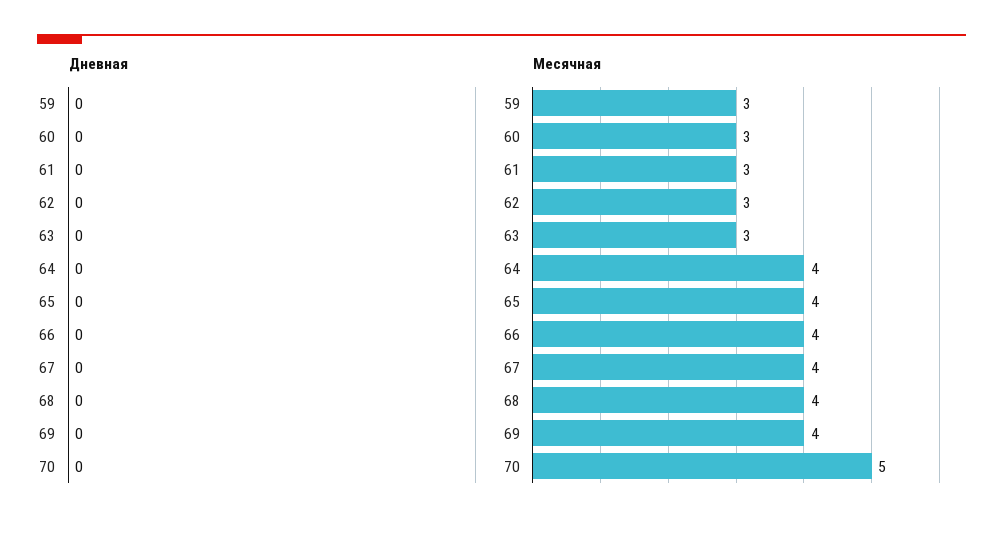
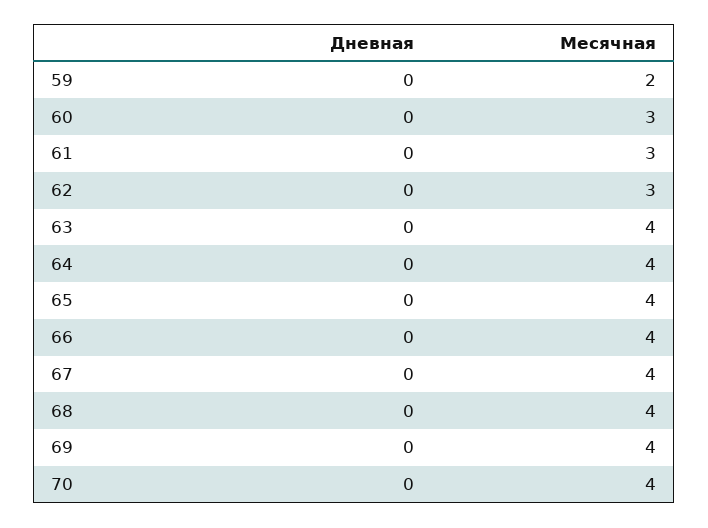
  {
    "Дневная": {
      "59": 0,
      "60": 0,
      "61": 0,
      "62": 0,
      "63": 0,
      "64": 0,
      "65": 0,
      "66": 0,
      "67": 0,
      "68": 0,
      "69": 0,
      "70": 0
    },
    "Месячная": {
-     "59": 3,
+     "59": 2,
      "60": 3,
      "61": 3,
      "62": 3,
-     "63": 3,
+     "63": 4,
      "64": 4,
      "65": 4,
      "66": 4,
      "67": 4,
      "68": 4,
      "69": 4,
-     "70": 5
+     "70": 4
    }
  }

